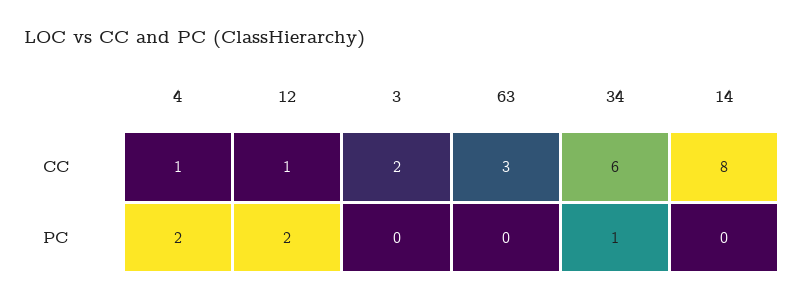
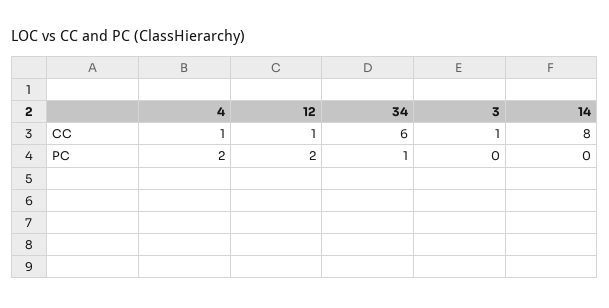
  {
    "4": {
      "CC": 1,
      "PC": 2
    },
    "12": {
      "CC": 1,
      "PC": 2
    },
    "3": {
-     "CC": 2,
+     "CC": 1,
      "PC": 0
    },
-   "63": {
-     "CC": 3,
-     "PC": 0
-   },
    "34": {
      "CC": 6,
      "PC": 1
    },
    "14": {
      "CC": 8,
      "PC": 0
    }
  }

